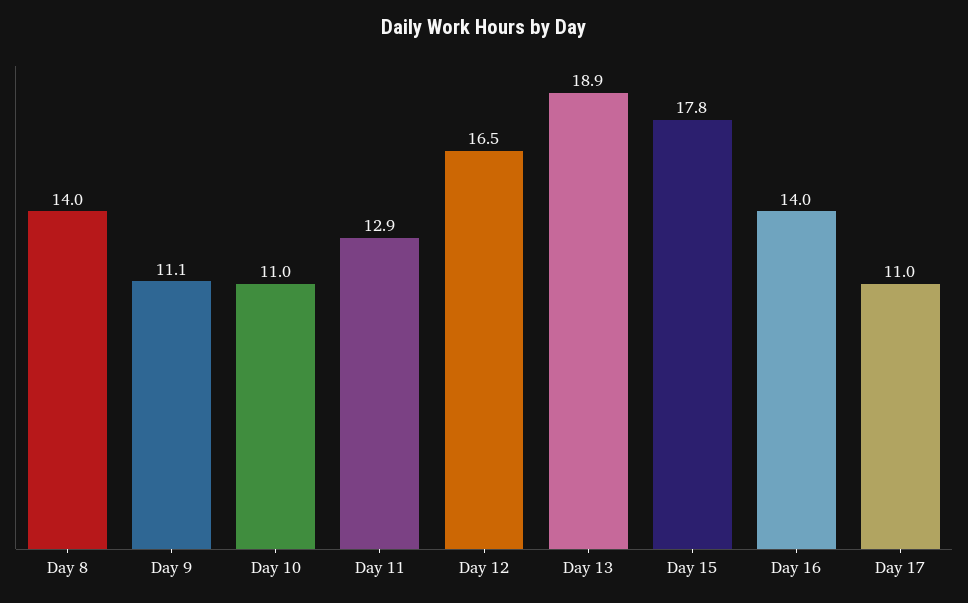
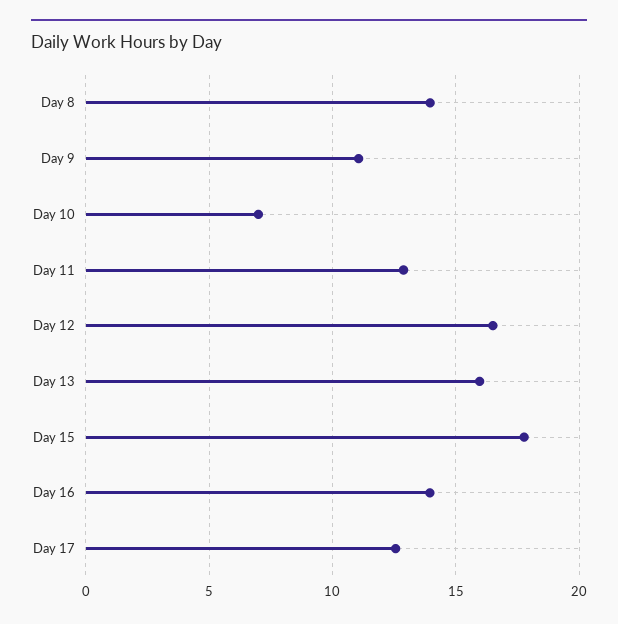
  {
    "Day 8": 14,
    "Day 9": 11.1,
-   "Day 10": 11,
+   "Day 10": 7,
    "Day 11": 12.9,
    "Day 12": 16.5,
-   "Day 13": 18.9,
+   "Day 13": 16,
    "Day 15": 17.8,
    "Day 16": 14,
-   "Day 17": 11
+   "Day 17": 12.5
  }

